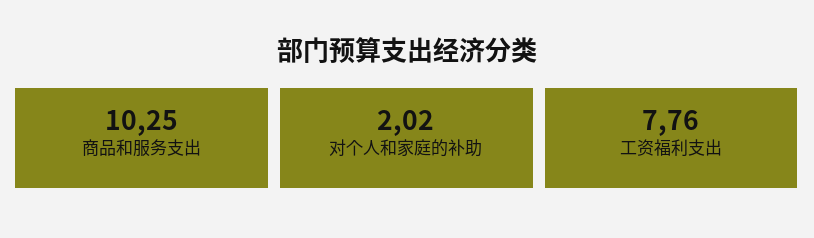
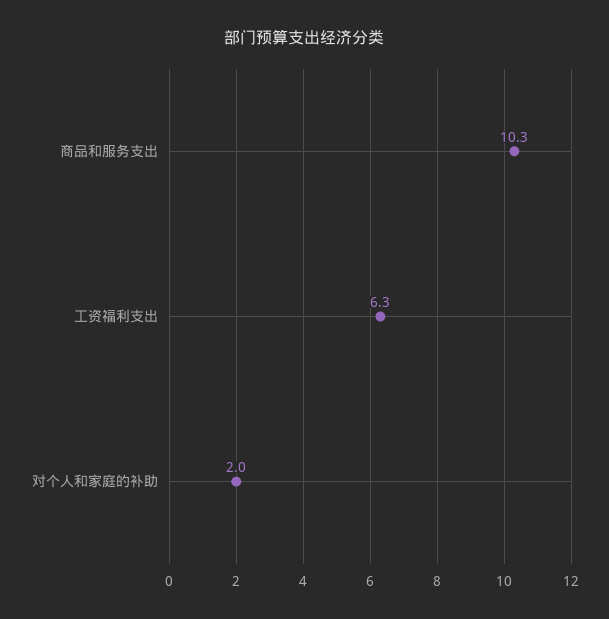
  {
    "商品和服务支出": 10.25,
    "对个人和家庭的补助": 2.02,
-   "工资福利支出": 7.76
+   "工资福利支出": 6.3
  }

